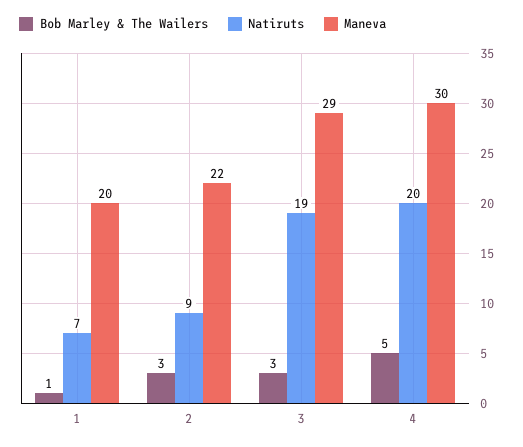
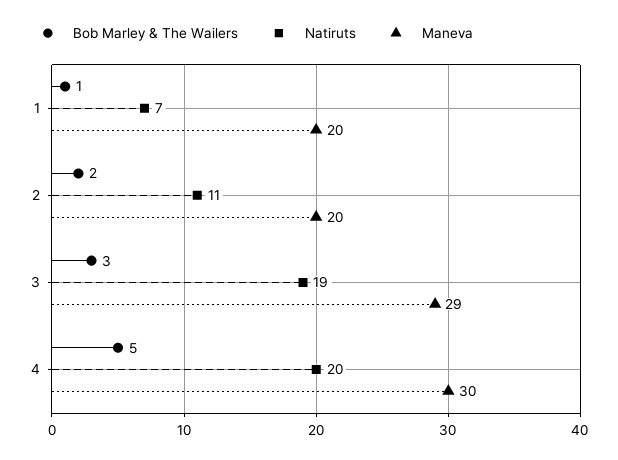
  {
    "Bob Marley & The Wailers": {
      "1": 1,
-     "2": 3,
+     "2": 2,
      "3": 3,
      "4": 5
    },
    "Natiruts": {
      "1": 7,
-     "2": 9,
+     "2": 11,
      "3": 19,
      "4": 20
    },
    "Maneva": {
      "1": 20,
-     "2": 22,
+     "2": 20,
      "3": 29,
      "4": 30
    }
  }

